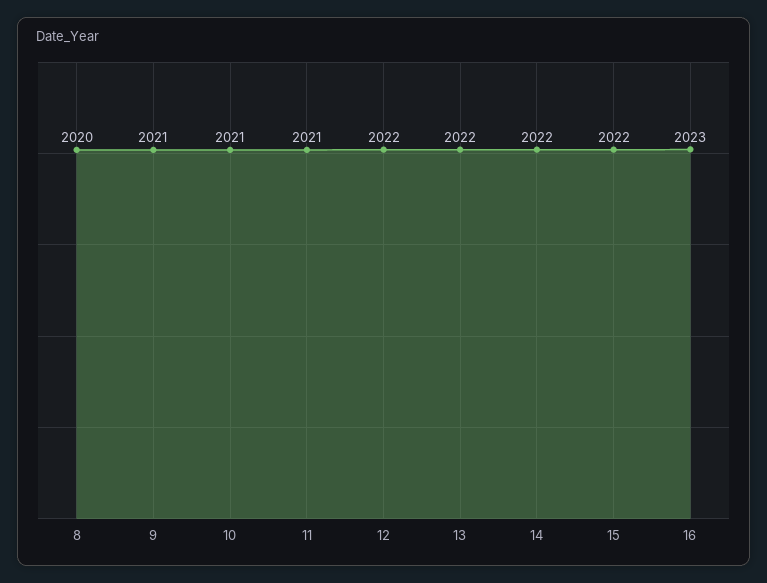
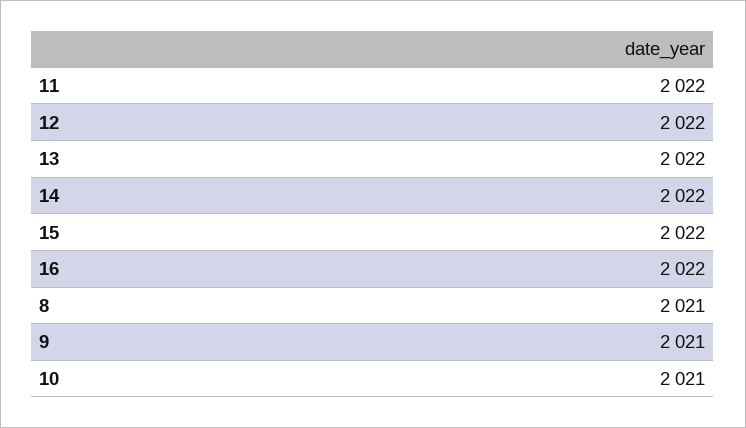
  {
-   "8": 2020,
+   "8": 2021,
    "9": 2021,
    "10": 2021,
-   "11": 2021,
+   "11": 2022,
    "12": 2022,
    "13": 2022,
    "14": 2022,
    "15": 2022,
-   "16": 2023
+   "16": 2022
  }

